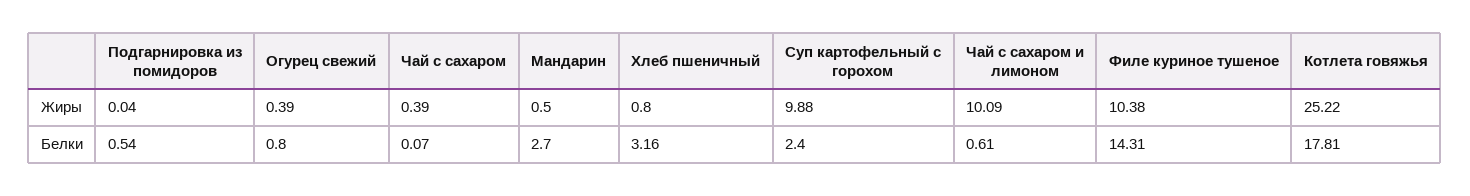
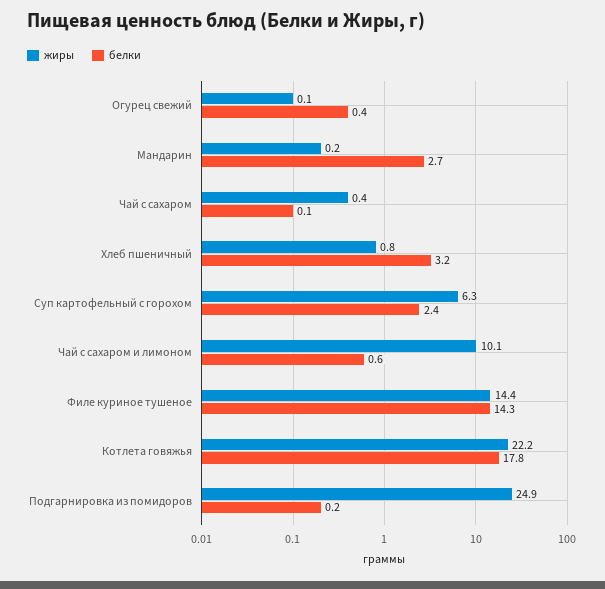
  {
    "Жиры": {
-     "Подгарнировка из помидоров": 0.04,
+     "Подгарнировка из помидоров": 24.9,
-     "Огурец свежий": 0.39,
+     "Огурец свежий": 0.1,
      "Чай с сахаром": 0.39,
-     "Мандарин": 0.5,
+     "Мандарин": 0.2,
      "Хлеб пшеничный": 0.8,
-     "Суп картофельный с горохом": 9.88,
+     "Суп картофельный с горохом": 6.3,
      "Чай с сахаром и лимоном": 10.09,
-     "Филе куриное тушеное": 10.38,
+     "Филе куриное тушеное": 14.4,
-     "Котлета говяжья": 25.22
+     "Котлета говяжья": 22.2
    },
    "Белки": {
-     "Подгарнировка из помидоров": 0.54,
+     "Подгарнировка из помидоров": 0.2,
-     "Огурец свежий": 0.8,
+     "Огурец свежий": 0.4,
      "Чай с сахаром": 0.07,
      "Мандарин": 2.7,
      "Хлеб пшеничный": 3.16,
      "Суп картофельный с горохом": 2.4,
      "Чай с сахаром и лимоном": 0.61,
      "Филе куриное тушеное": 14.31,
      "Котлета говяжья": 17.81
    }
  }

